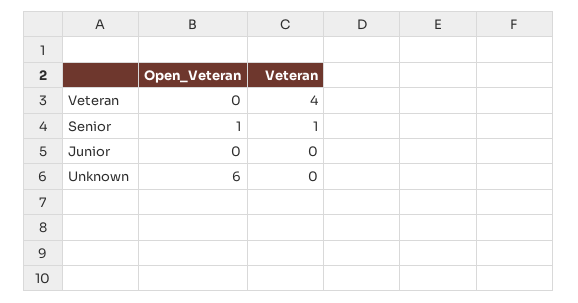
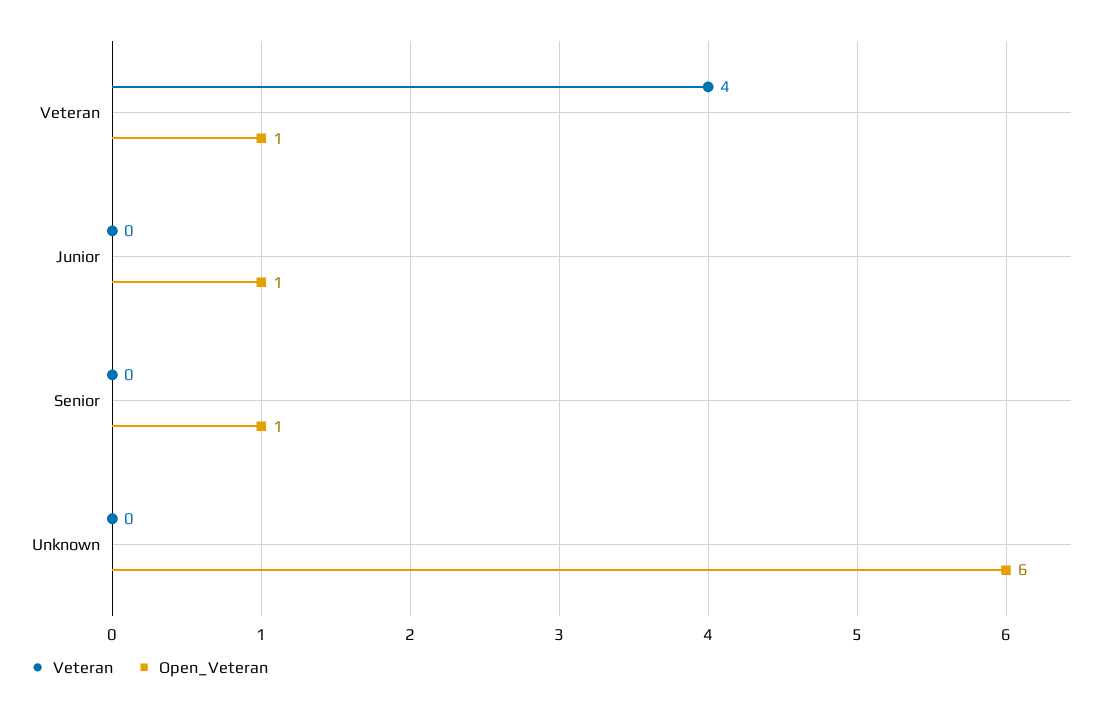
  {
    "Open_Veteran": {
-     "Veteran": 0,
+     "Veteran": 1,
      "Senior": 1,
-     "Junior": 0,
+     "Junior": 1,
      "Unknown": 6
    },
    "Veteran": {
      "Veteran": 4,
-     "Senior": 1,
+     "Senior": 0,
      "Junior": 0,
      "Unknown": 0
    }
  }

